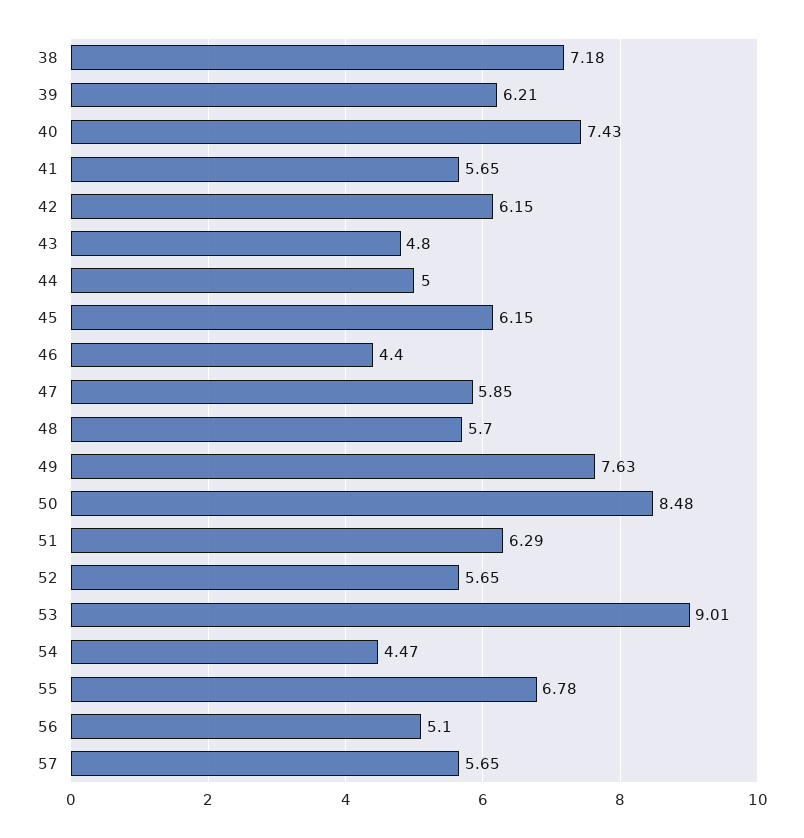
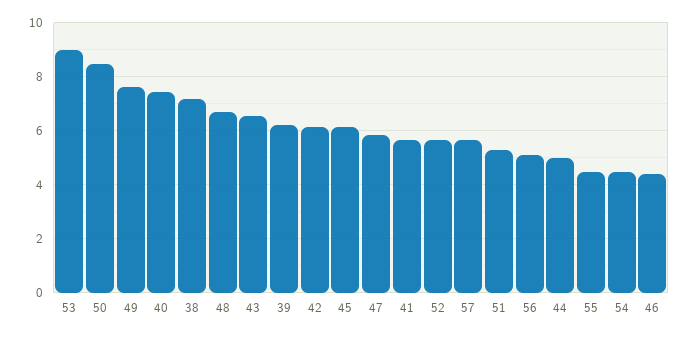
  {
    "38": 7.18,
    "39": 6.21,
    "40": 7.43,
    "41": 5.65,
    "42": 6.15,
-   "43": 4.8,
+   "43": 6.5,
    "44": 5,
    "45": 6.15,
    "46": 4.4,
    "47": 5.85,
-   "48": 5.7,
+   "48": 6.75,
    "49": 7.63,
    "50": 8.48,
-   "51": 6.29,
+   "51": 5.25,
    "52": 5.65,
    "53": 9.01,
    "54": 4.47,
-   "55": 6.78,
+   "55": 4.5,
    "56": 5.1,
    "57": 5.65
  }

